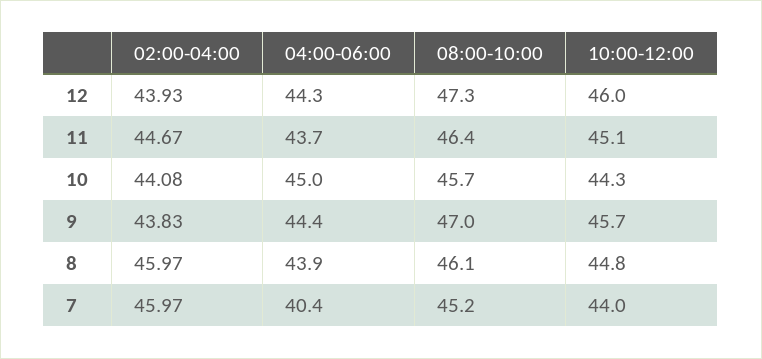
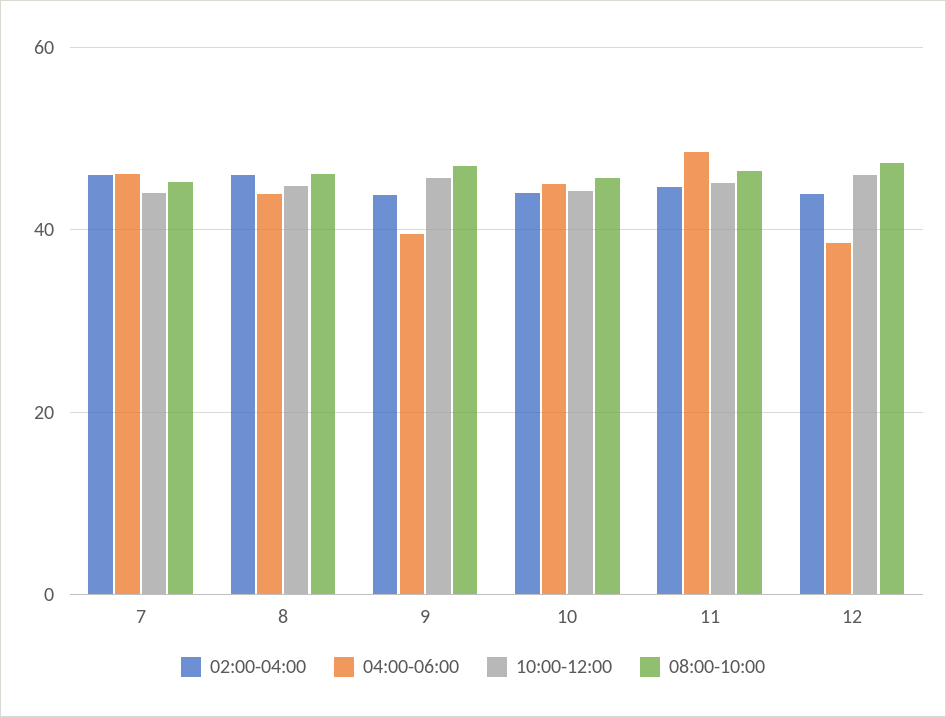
  {
    "02:00-04:00": {
      "12": 43.93,
      "11": 44.67,
      "10": 44.08,
      "9": 43.83,
      "8": 45.97,
      "7": 45.97
    },
    "04:00-06:00": {
-     "12": 44.3,
+     "12": 38,
-     "11": 43.7,
+     "11": 48,
      "10": 45,
-     "9": 44.4,
+     "9": 40,
      "8": 43.9,
-     "7": 40.4
+     "7": 46
    },
    "08:00-10:00": {
      "12": 47.3,
      "11": 46.4,
      "10": 45.7,
      "9": 47,
      "8": 46.1,
      "7": 45.2
    },
    "10:00-12:00": {
      "12": 46,
      "11": 45.1,
      "10": 44.3,
      "9": 45.7,
      "8": 44.8,
      "7": 44
    }
  }

